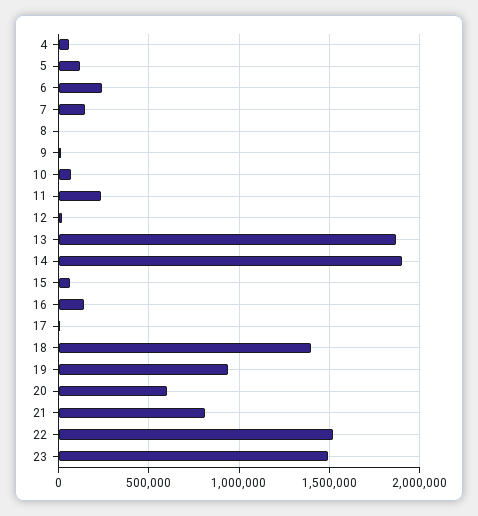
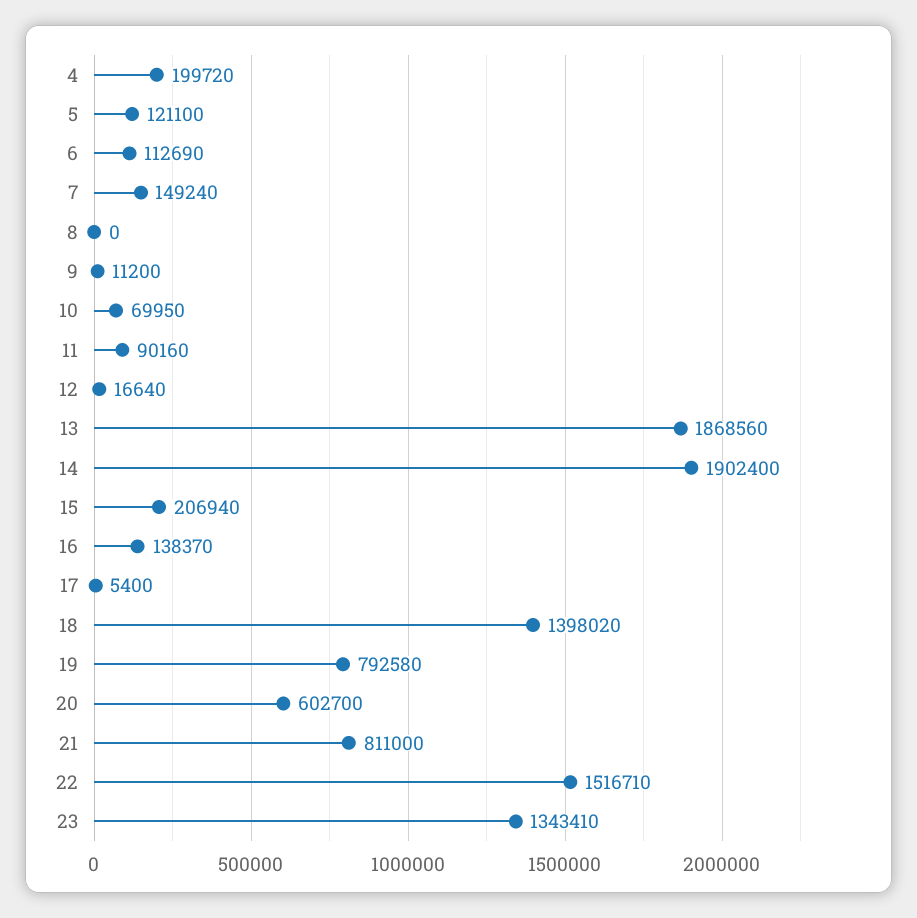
  {
-   "4": 50000,
+   "4": 199720,
    "5": 121100,
-   "6": 250000,
+   "6": 112690,
    "7": 149240,
    "8": 0,
    "9": 11200,
    "10": 69950,
-   "11": 250000,
+   "11": 90160,
    "12": 16640,
    "13": 1868560,
    "14": 1902400,
-   "15": 50000,
+   "15": 206940,
    "16": 138370,
    "17": 5400,
    "18": 1398020,
-   "19": 950000,
+   "19": 792580,
    "20": 602700,
    "21": 811000,
    "22": 1516710,
-   "23": 1500000
+   "23": 1343410
  }

